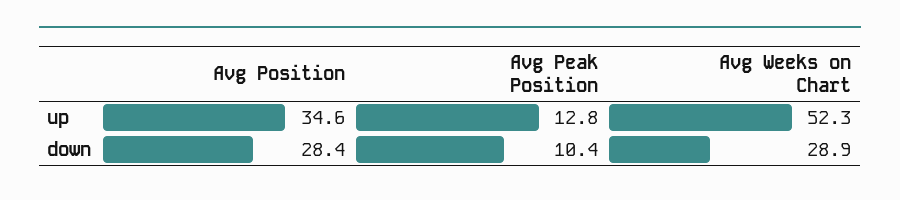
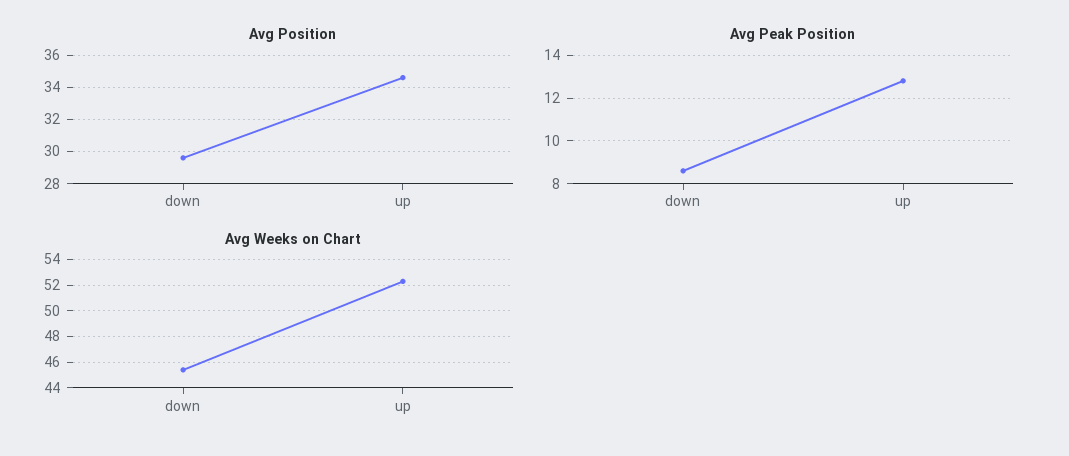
  {
    "Avg Position": {
      "up": 34.6,
-     "down": 28.4
+     "down": 29.5
    },
    "Avg Peak Position": {
      "up": 12.8,
-     "down": 10.4
+     "down": 8.5
    },
    "Avg Weeks on Chart": {
      "up": 52.3,
-     "down": 28.9
+     "down": 45.5
    }
  }

